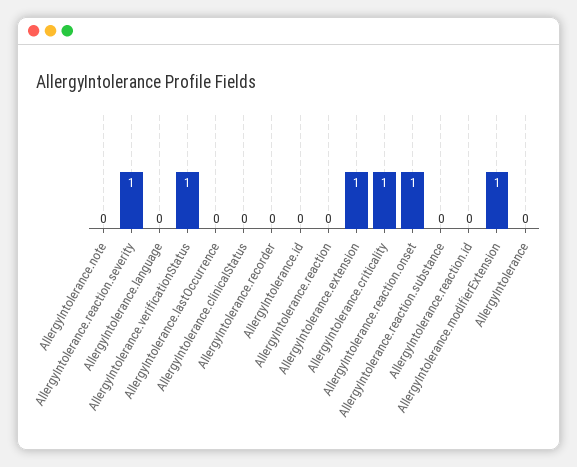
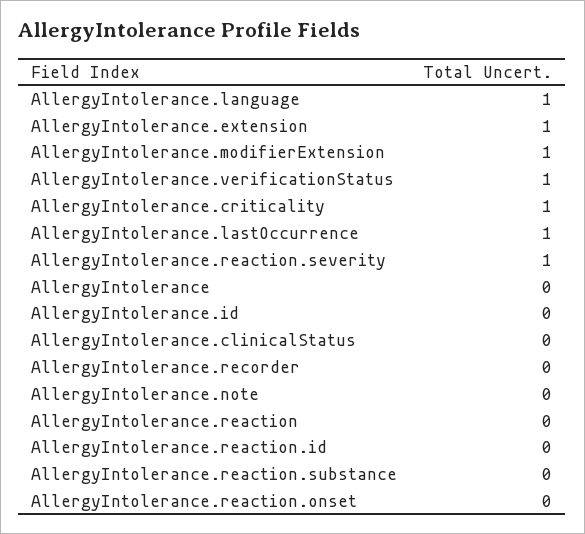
  {
    "AllergyIntolerance.note": 0,
    "AllergyIntolerance.reaction.severity": 1,
-   "AllergyIntolerance.language": 0,
+   "AllergyIntolerance.language": 1,
    "AllergyIntolerance.verificationStatus": 1,
-   "AllergyIntolerance.lastOccurrence": 0,
+   "AllergyIntolerance.lastOccurrence": 1,
    "AllergyIntolerance.clinicalStatus": 0,
    "AllergyIntolerance.recorder": 0,
    "AllergyIntolerance.id": 0,
    "AllergyIntolerance.reaction": 0,
    "AllergyIntolerance.extension": 1,
    "AllergyIntolerance.criticality": 1,
-   "AllergyIntolerance.reaction.onset": 1,
+   "AllergyIntolerance.reaction.onset": 0,
    "AllergyIntolerance.reaction.substance": 0,
    "AllergyIntolerance.reaction.id": 0,
    "AllergyIntolerance.modifierExtension": 1,
    "AllergyIntolerance": 0
  }

